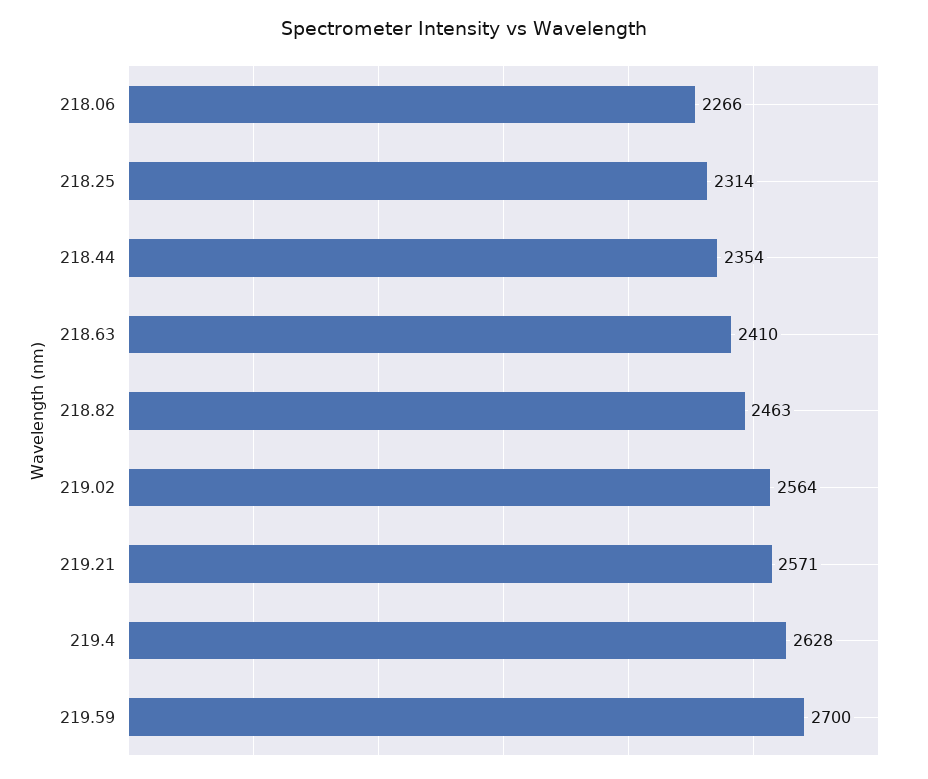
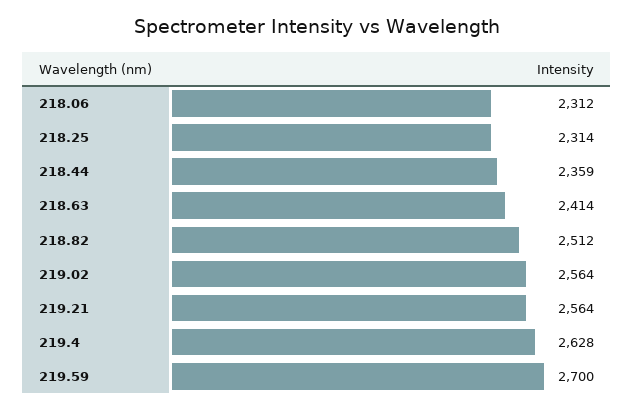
  {
-   "218.06": 2266,
+   "218.06": 2312,
    "218.25": 2314,
-   "218.44": 2354,
+   "218.44": 2359,
-   "218.63": 2410,
+   "218.63": 2414,
-   "218.82": 2463,
+   "218.82": 2512,
    "219.02": 2564,
-   "219.21": 2571,
+   "219.21": 2564,
    "219.4": 2628,
    "219.59": 2700
  }

